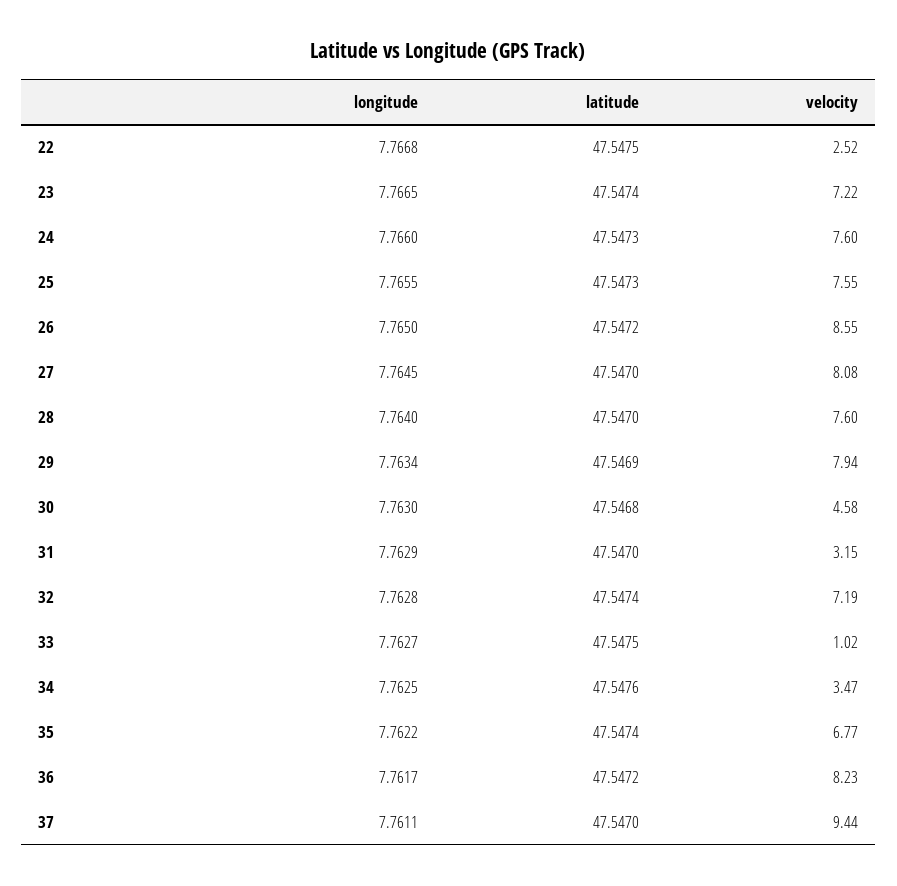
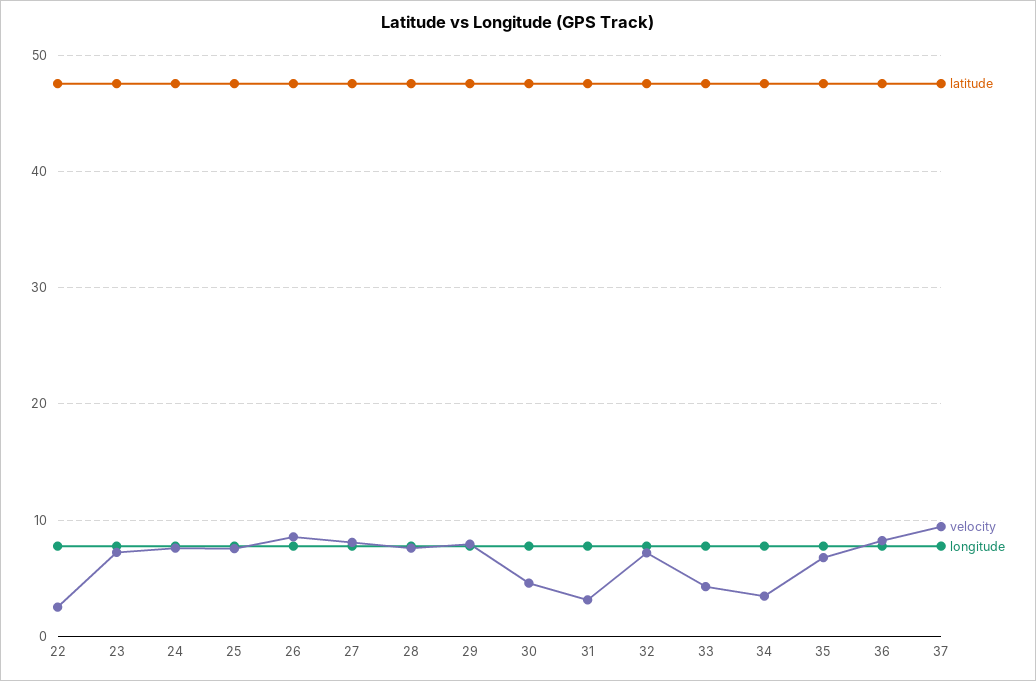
  {
    "longitude": {
      "22": 7.7668,
      "23": 7.7665,
      "24": 7.766,
      "25": 7.7655,
      "26": 7.765,
      "27": 7.7645,
      "28": 7.764,
      "29": 7.7634,
      "30": 7.763,
      "31": 7.7629,
      "32": 7.7628,
      "33": 7.7627,
      "34": 7.7625,
      "35": 7.7622,
      "36": 7.7617,
      "37": 7.7611
    },
    "latitude": {
      "22": 47.5475,
      "23": 47.5474,
      "24": 47.5473,
      "25": 47.5473,
      "26": 47.5472,
      "27": 47.547,
      "28": 47.547,
      "29": 47.5469,
      "30": 47.5468,
      "31": 47.547,
      "32": 47.5474,
      "33": 47.5475,
      "34": 47.5476,
      "35": 47.5474,
      "36": 47.5472,
      "37": 47.547
    },
    "velocity": {
      "22": 2.52,
      "23": 7.22,
      "24": 7.6,
      "25": 7.55,
      "26": 8.55,
      "27": 8.08,
      "28": 7.6,
      "29": 7.94,
      "30": 4.58,
      "31": 3.15,
      "32": 7.19,
-     "33": 1.02,
+     "33": 4,
      "34": 3.47,
      "35": 6.77,
      "36": 8.23,
      "37": 9.44
    }
  }

